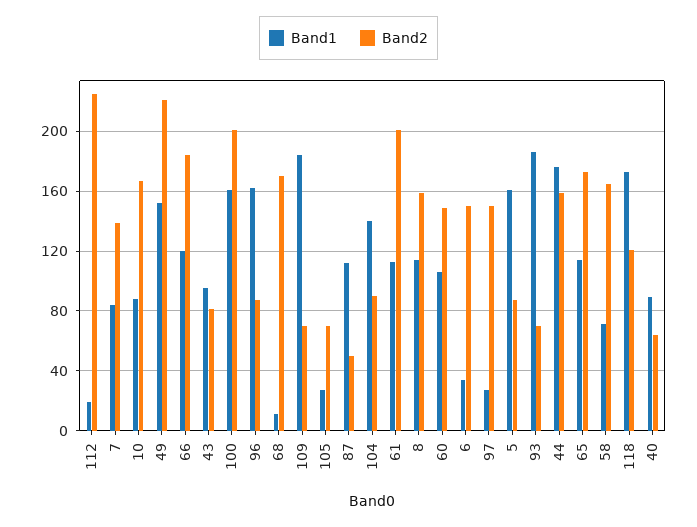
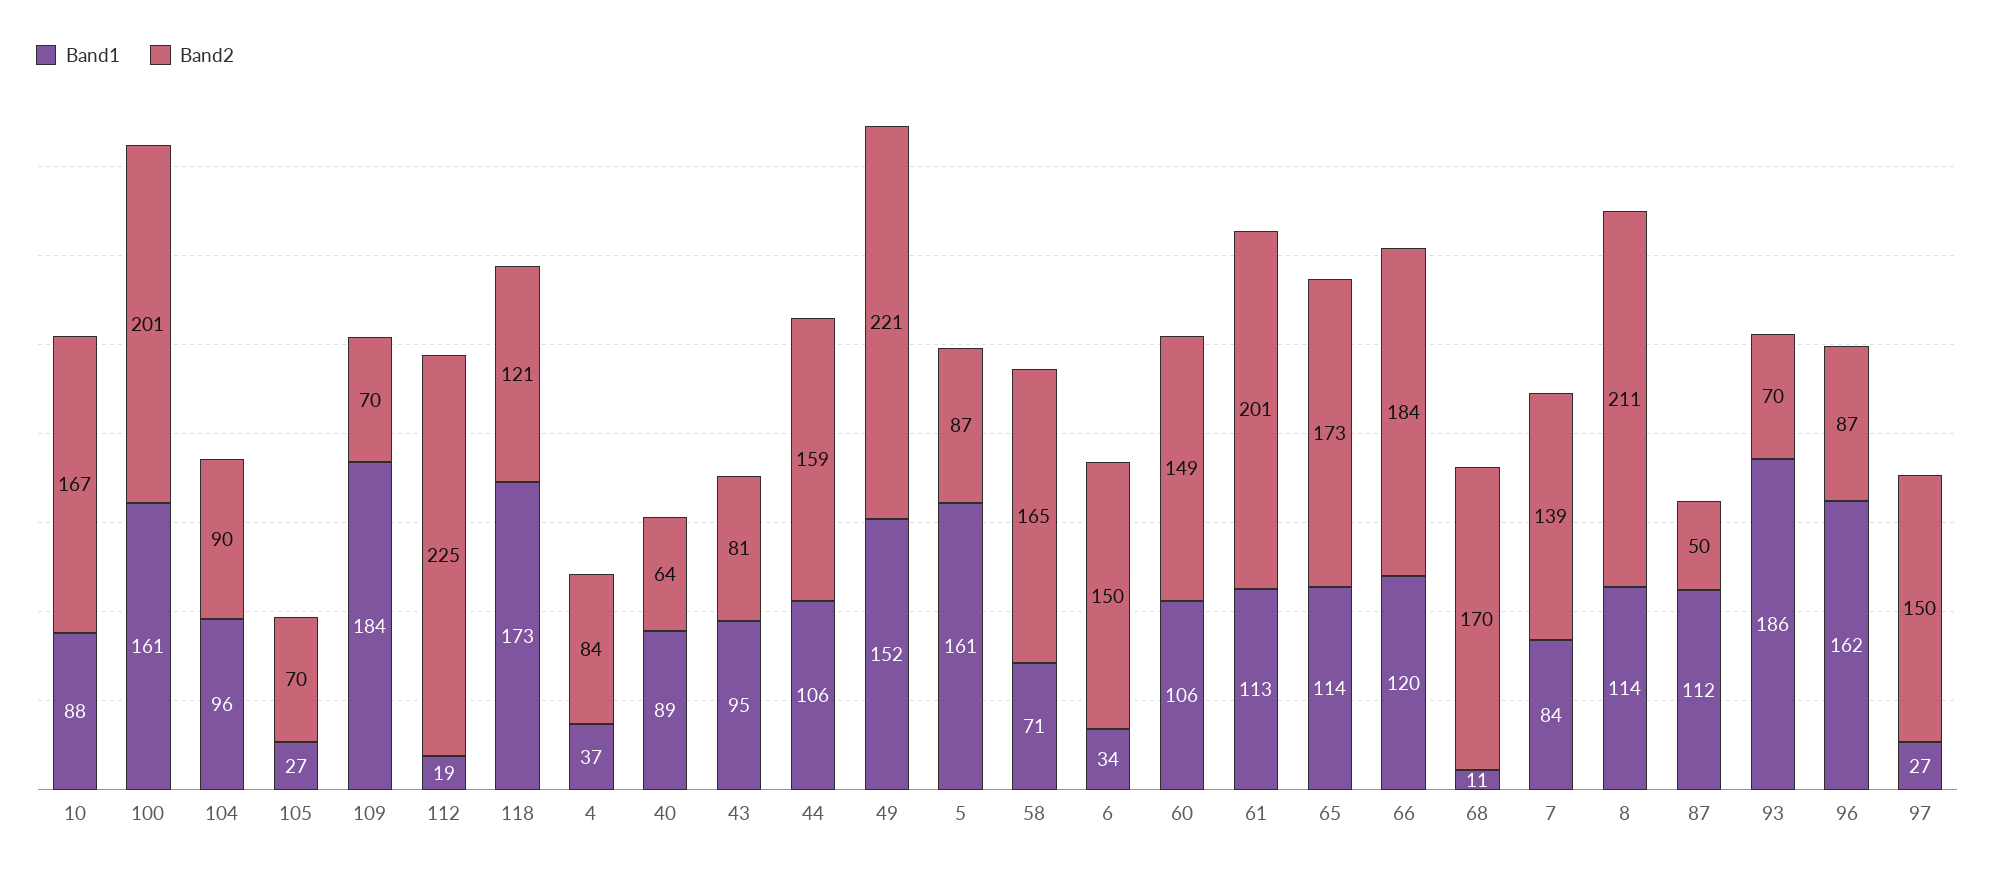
  {
    "Band1": {
      "112": 19,
      "7": 84,
      "10": 88,
      "49": 152,
      "66": 120,
      "43": 95,
      "100": 161,
      "96": 162,
      "68": 11,
      "109": 184,
      "105": 27,
      "87": 112,
-     "104": 140,
+     "104": 96,
      "61": 113,
      "8": 114,
      "60": 106,
      "6": 34,
      "97": 27,
      "5": 161,
      "93": 186,
-     "44": 175,
+     "44": 106,
      "65": 114,
      "58": 71,
      "118": 173,
-     "40": 89
+     "40": 89,
+     "4": 37
    },
    "Band2": {
      "112": 225,
      "7": 139,
      "10": 167,
      "49": 221,
      "66": 184,
      "43": 81,
      "100": 201,
      "96": 87,
      "68": 170,
      "109": 70,
      "105": 70,
      "87": 50,
      "104": 90,
      "61": 201,
-     "8": 160,
+     "8": 211,
      "60": 149,
      "6": 150,
      "97": 150,
      "5": 87,
      "93": 70,
      "44": 159,
      "65": 173,
      "58": 165,
      "118": 121,
-     "40": 64
+     "40": 64,
+     "4": 84
    }
  }

